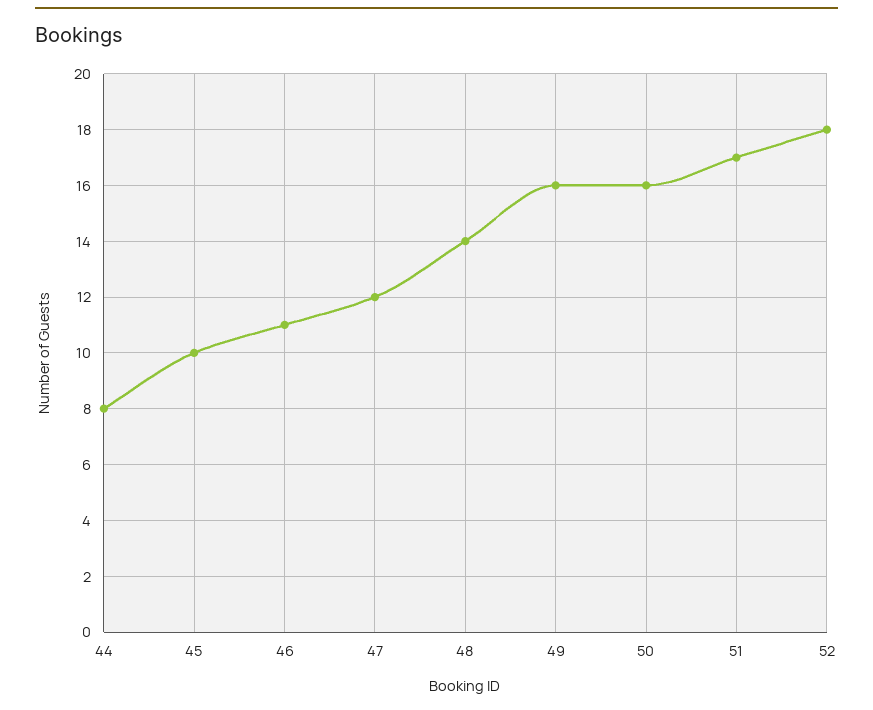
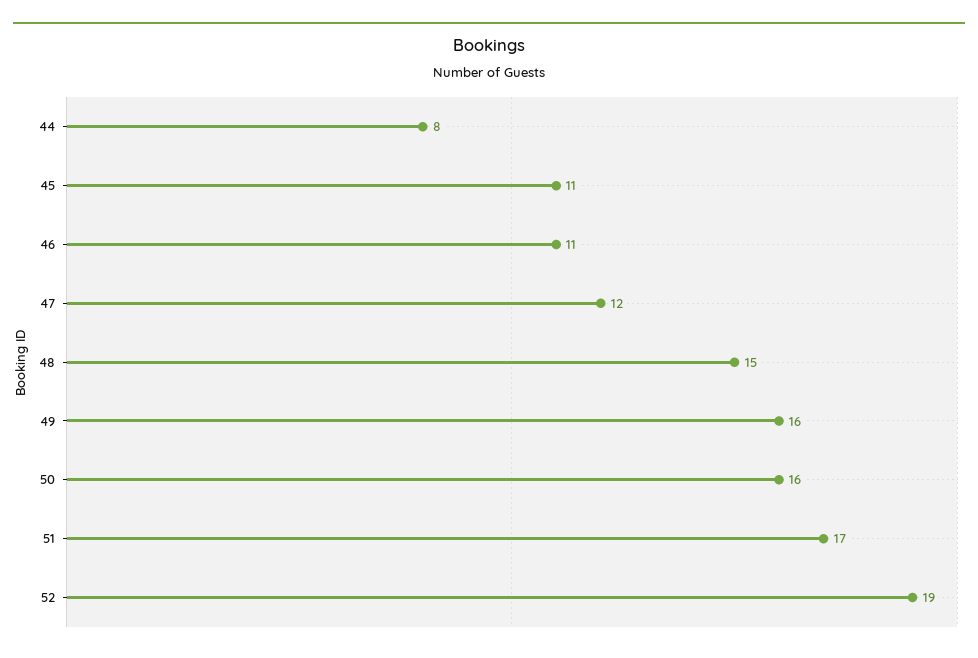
  {
    "44": 8,
-   "45": 10,
+   "45": 11,
    "46": 11,
    "47": 12,
-   "48": 14,
+   "48": 15,
    "49": 16,
    "50": 16,
    "51": 17,
-   "52": 18
+   "52": 19
  }

